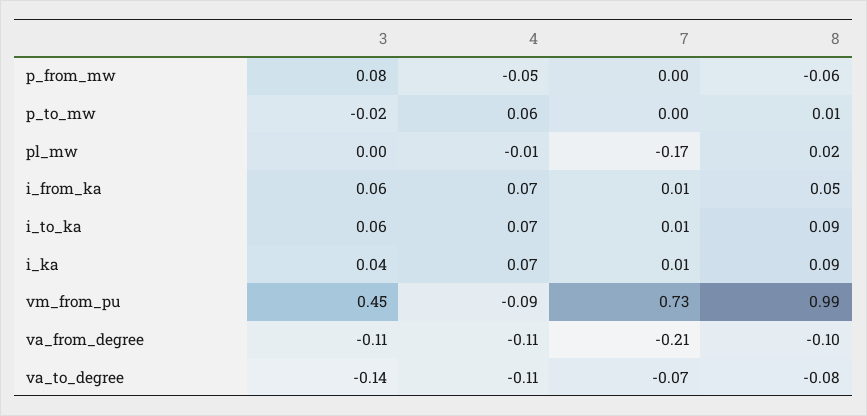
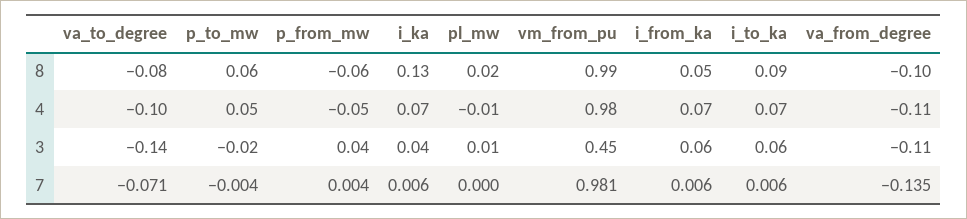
  {
    "3": {
-     "p_from_mw": 0.08,
+     "p_from_mw": 0.04,
      "p_to_mw": -0.02,
-     "pl_mw": 0,
+     "pl_mw": 0.01,
      "i_from_ka": 0.06,
      "i_to_ka": 0.06,
      "i_ka": 0.04,
      "vm_from_pu": 0.45,
      "va_from_degree": -0.11,
      "va_to_degree": -0.14
    },
    "4": {
      "p_from_mw": -0.05,
-     "p_to_mw": 0.06,
+     "p_to_mw": 0.05,
      "pl_mw": -0.01,
      "i_from_ka": 0.07,
      "i_to_ka": 0.07,
      "i_ka": 0.07,
-     "vm_from_pu": -0.09,
+     "vm_from_pu": 0.98,
      "va_from_degree": -0.11,
-     "va_to_degree": -0.11
+     "va_to_degree": -0.1
    },
    "7": {
      "p_from_mw": 0.004,
      "p_to_mw": -0.004,
-     "pl_mw": -0.17,
+     "pl_mw": 0,
      "i_from_ka": 0.006,
      "i_to_ka": 0.006,
      "i_ka": 0.006,
-     "vm_from_pu": 0.73,
+     "vm_from_pu": 0.981,
-     "va_from_degree": -0.21,
+     "va_from_degree": -0.135,
      "va_to_degree": -0.071
    },
    "8": {
      "p_from_mw": -0.06,
-     "p_to_mw": 0.01,
+     "p_to_mw": 0.06,
      "pl_mw": 0.02,
      "i_from_ka": 0.05,
      "i_to_ka": 0.09,
-     "i_ka": 0.09,
+     "i_ka": 0.13,
      "vm_from_pu": 0.99,
      "va_from_degree": -0.1,
      "va_to_degree": -0.08
    }
  }

